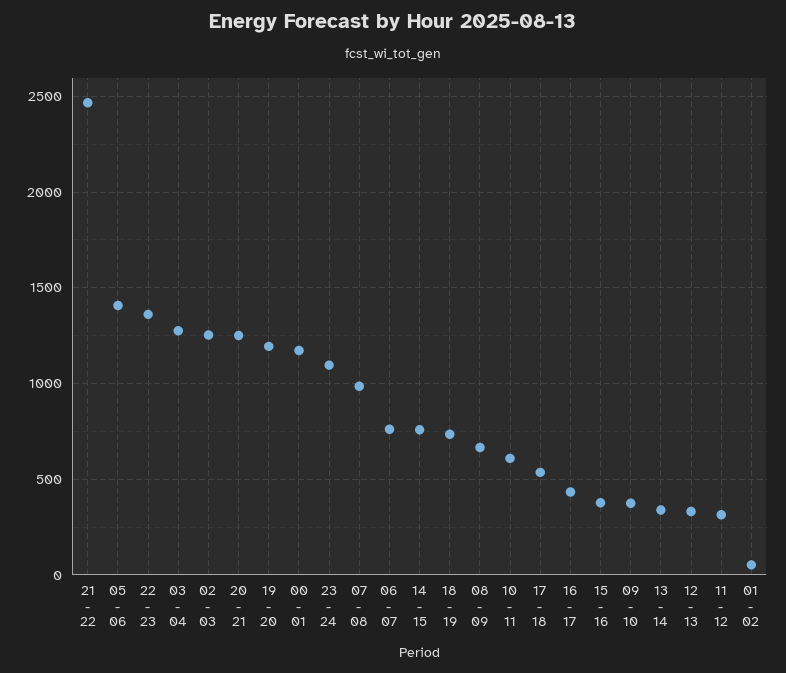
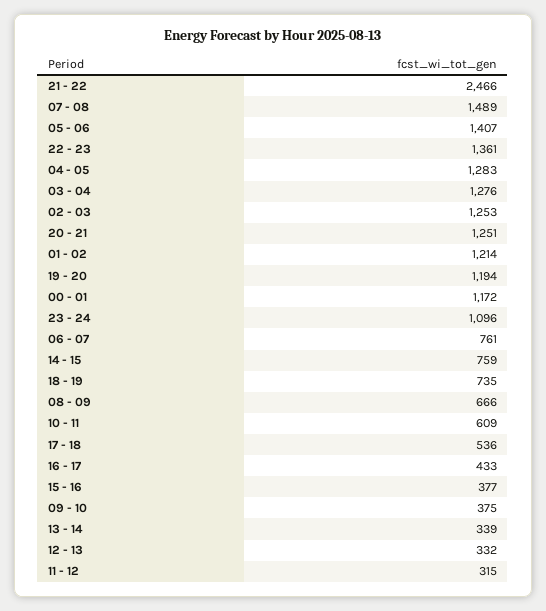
  {
    "21 - 22": 2466,
    "05 - 06": 1407,
    "22 - 23": 1361,
    "03 - 04": 1276,
    "02 - 03": 1253,
    "20 - 21": 1251,
    "19 - 20": 1194,
    "00 - 01": 1172,
    "23 - 24": 1096,
-   "07 - 08": 1000,
+   "07 - 08": 1489,
    "06 - 07": 761,
    "14 - 15": 759,
    "18 - 19": 735,
    "08 - 09": 666,
    "10 - 11": 609,
    "17 - 18": 536,
    "16 - 17": 433,
    "15 - 16": 377,
    "09 - 10": 375,
    "13 - 14": 339,
    "12 - 13": 332,
    "11 - 12": 315,
-   "01 - 02": 50
+   "01 - 02": 1214,
+   "04 - 05": 1283
  }

